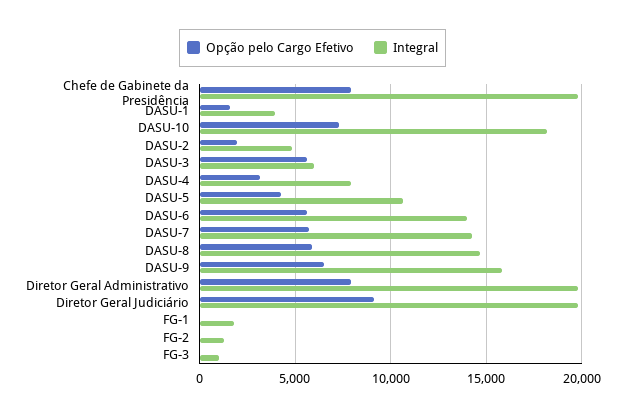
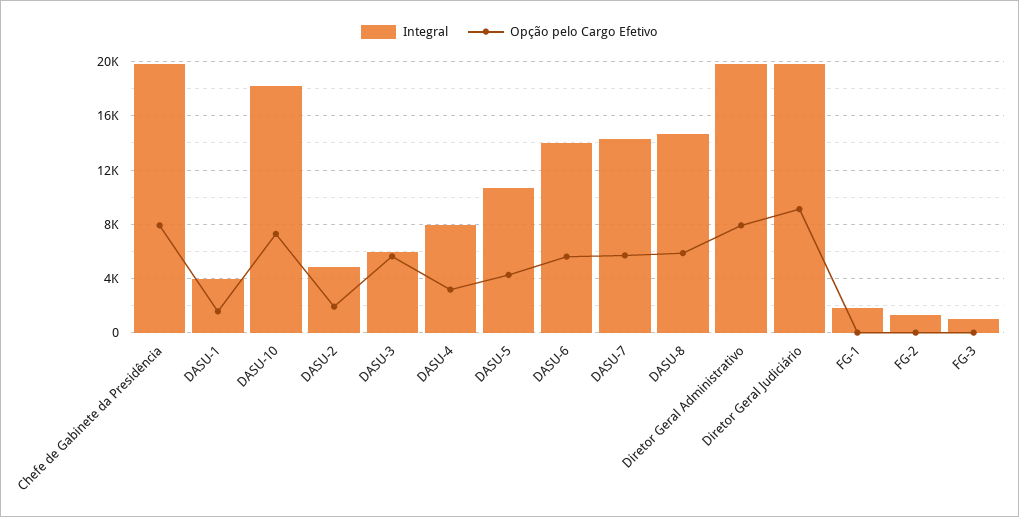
  {
    "Opção pelo Cargo Efetivo": {
      "Chefe de Gabinete da Presidência": 8000,
      "DASU-1": 1500,
      "DASU-10": 7500,
      "DASU-2": 2000,
      "DASU-3": 5500,
      "DASU-4": 3000,
      "DASU-5": 4500,
      "DASU-6": 5500,
      "DASU-7": 5500,
      "DASU-8": 6000,
-     "DASU-9": 6500,
      "Diretor Geral Administrativo": 8000,
      "Diretor Geral Judiciário": 9000,
      "FG-1": 0,
      "FG-2": 0,
      "FG-3": 0
    },
    "Integral": {
      "Chefe de Gabinete da Presidência": 20000,
      "DASU-1": 4000,
      "DASU-10": 18000,
      "DASU-2": 5000,
      "DASU-3": 6000,
      "DASU-4": 8000,
      "DASU-5": 10500,
      "DASU-6": 14000,
      "DASU-7": 14500,
      "DASU-8": 14500,
-     "DASU-9": 16000,
      "Diretor Geral Administrativo": 20000,
      "Diretor Geral Judiciário": 20000,
      "FG-1": 2000,
      "FG-2": 1500,
      "FG-3": 1000
    }
  }

